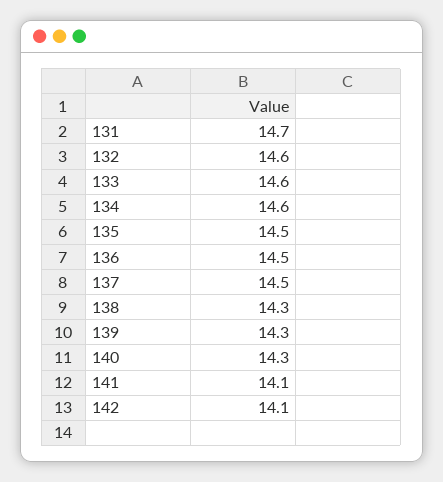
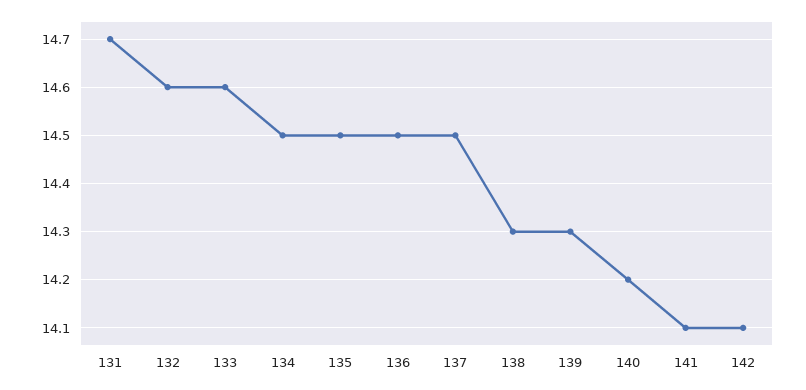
  {
    "131": 14.7,
    "132": 14.6,
    "133": 14.6,
-   "134": 14.6,
+   "134": 14.5,
    "135": 14.5,
    "136": 14.5,
    "137": 14.5,
    "138": 14.3,
    "139": 14.3,
-   "140": 14.3,
+   "140": 14.2,
    "141": 14.1,
    "142": 14.1
  }

